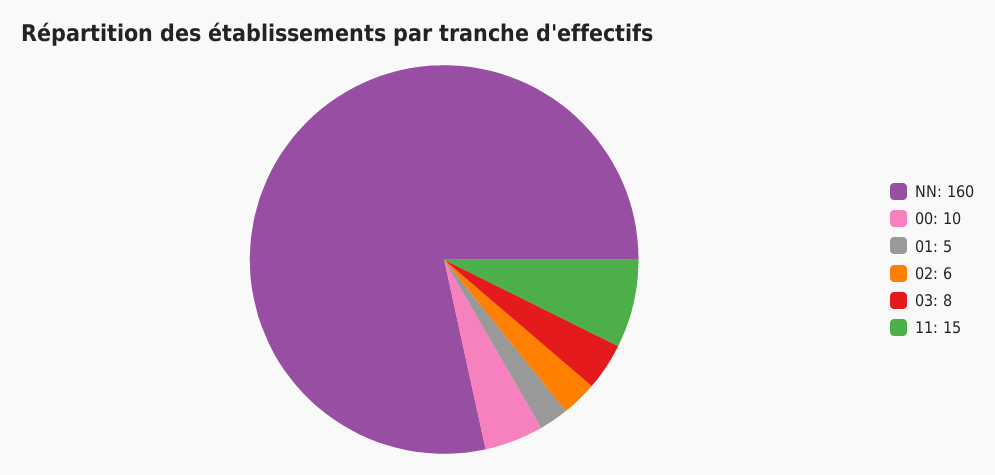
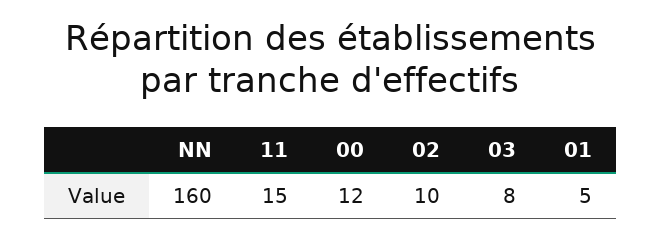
  {
    "NN": 160,
-   "00": 10,
+   "00": 12,
    "01": 5,
-   "02": 6,
+   "02": 10,
    "03": 8,
    "11": 15
  }

